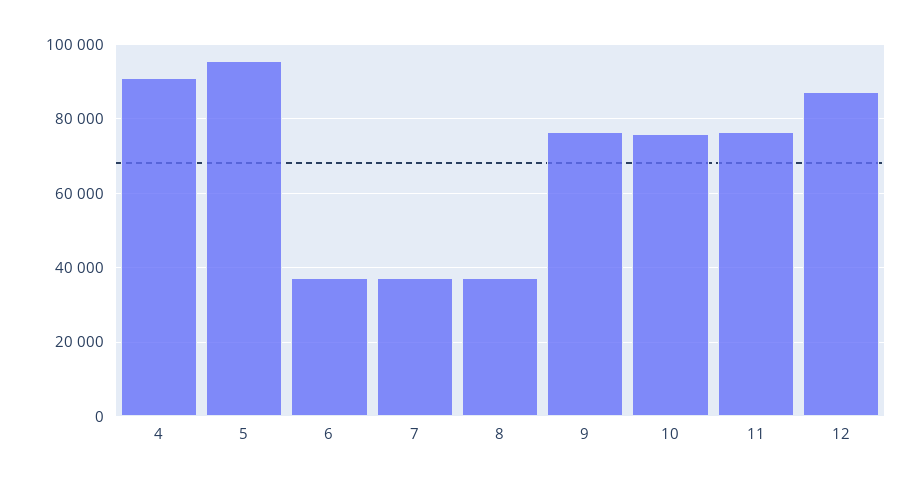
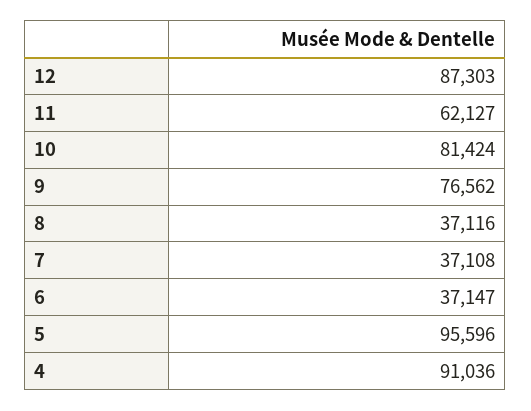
  {
    "4": 91036,
    "5": 95596,
    "6": 37147,
    "7": 37108,
    "8": 37116,
    "9": 76562,
-   "10": 76000,
+   "10": 81424,
-   "11": 76000,
+   "11": 62127,
    "12": 87303
  }

